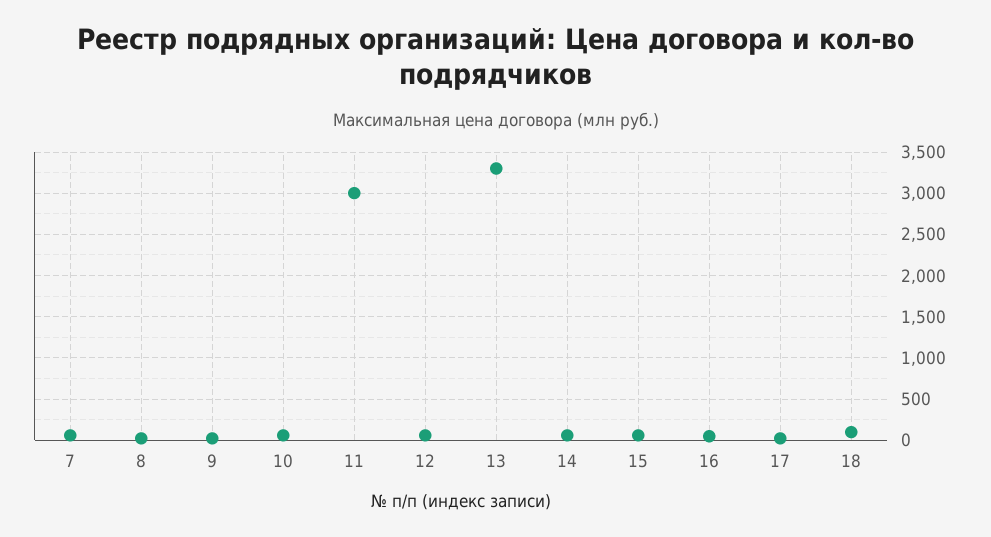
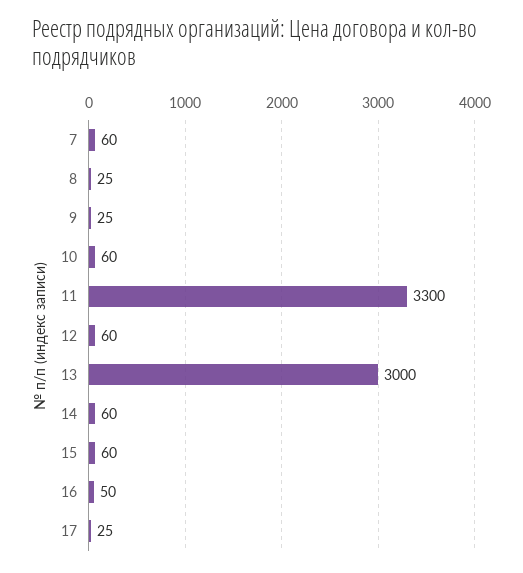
  {
    "7": 60,
    "8": 25,
    "9": 25,
    "10": 60,
-   "11": 3000,
+   "11": 3300,
    "12": 60,
-   "13": 3300,
+   "13": 3000,
    "14": 60,
    "15": 60,
    "16": 50,
-   "17": 25,
+   "17": 25
-   "18": 100
  }

